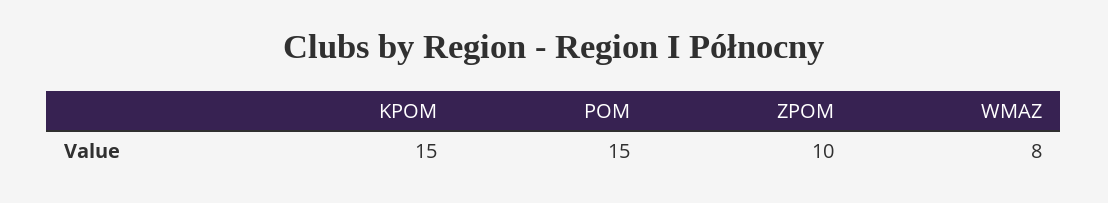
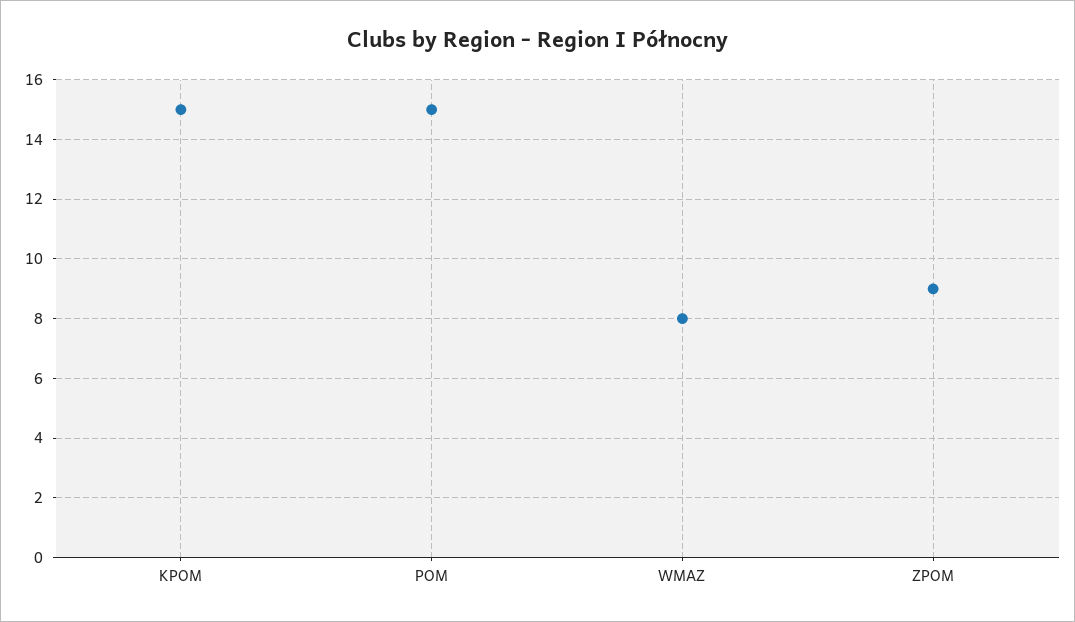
  {
    "KPOM": 15,
    "POM": 15,
-   "ZPOM": 10,
+   "ZPOM": 9,
    "WMAZ": 8
  }

